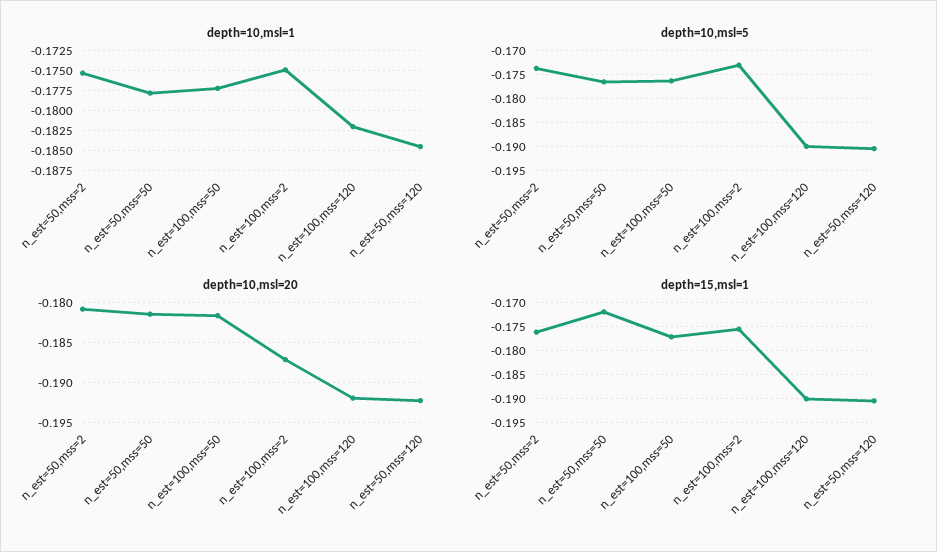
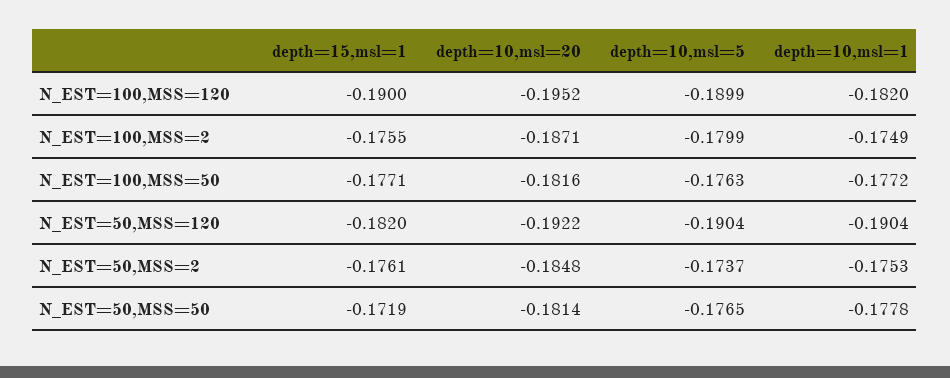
  {
    "depth=10,msl=1": {
      "n_est=50,mss=2": -0.1753,
      "n_est=50,mss=50": -0.1778,
      "n_est=100,mss=50": -0.1772,
      "n_est=100,mss=2": -0.1749,
      "n_est=100,mss=120": -0.182,
-     "n_est=50,mss=120": -0.185
+     "n_est=50,mss=120": -0.1904
    },
    "depth=10,msl=5": {
      "n_est=50,mss=2": -0.1737,
      "n_est=50,mss=50": -0.1765,
      "n_est=100,mss=50": -0.1763,
-     "n_est=100,mss=2": -0.1725,
+     "n_est=100,mss=2": -0.1799,
      "n_est=100,mss=120": -0.1899,
      "n_est=50,mss=120": -0.1904
    },
    "depth=10,msl=20": {
-     "n_est=50,mss=2": -0.181,
+     "n_est=50,mss=2": -0.1848,
      "n_est=50,mss=50": -0.1814,
      "n_est=100,mss=50": -0.1816,
      "n_est=100,mss=2": -0.1871,
-     "n_est=100,mss=120": -0.192,
+     "n_est=100,mss=120": -0.1952,
      "n_est=50,mss=120": -0.1922
    },
    "depth=15,msl=1": {
      "n_est=50,mss=2": -0.1761,
      "n_est=50,mss=50": -0.1719,
      "n_est=100,mss=50": -0.1771,
      "n_est=100,mss=2": -0.1755,
      "n_est=100,mss=120": -0.19,
-     "n_est=50,mss=120": -0.19
+     "n_est=50,mss=120": -0.182
    }
  }

